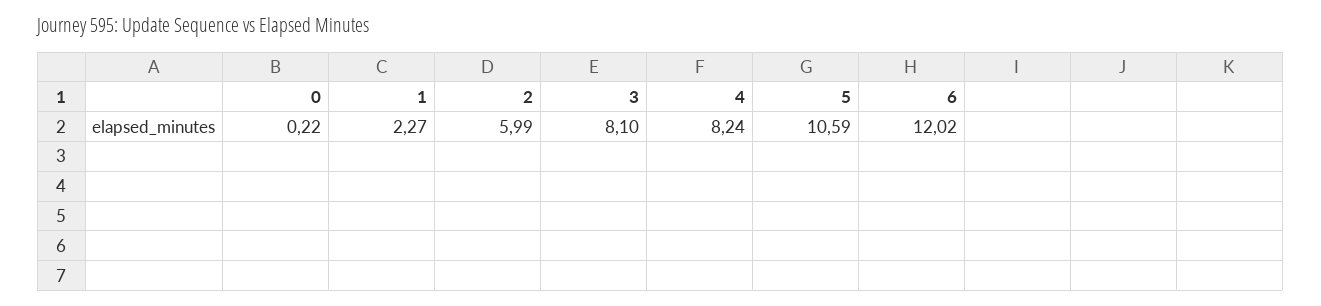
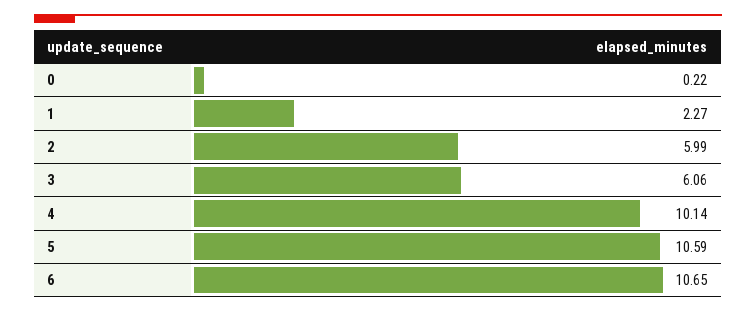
  {
    "0": 0.22,
    "1": 2.27,
    "2": 5.99,
-   "3": 8.1,
+   "3": 6.06,
-   "4": 8.24,
+   "4": 10.14,
    "5": 10.59,
-   "6": 12.02
+   "6": 10.65
  }

